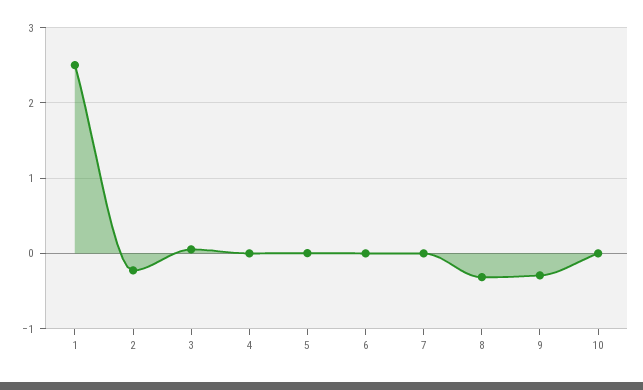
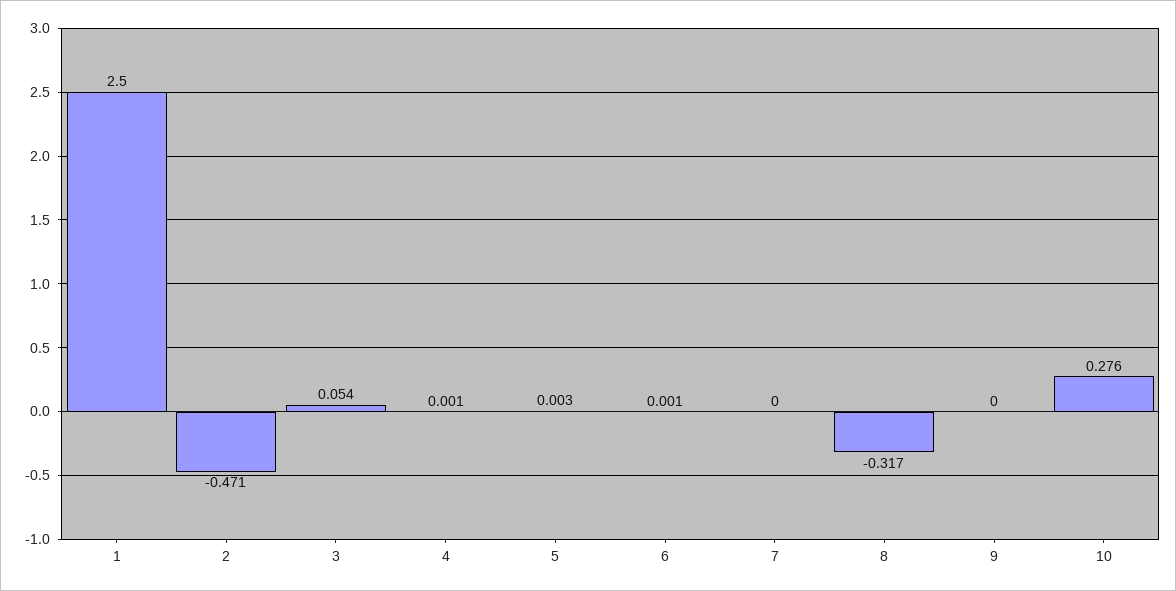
  {
    "1": 2.5,
-   "2": -0.2,
+   "2": -0.471,
    "3": 0.054,
    "4": 0.001,
    "5": 0.003,
    "6": 0.001,
    "7": 0,
    "8": -0.317,
-   "9": -0.3,
+   "9": 0,
-   "10": 0
+   "10": 0.276
  }

